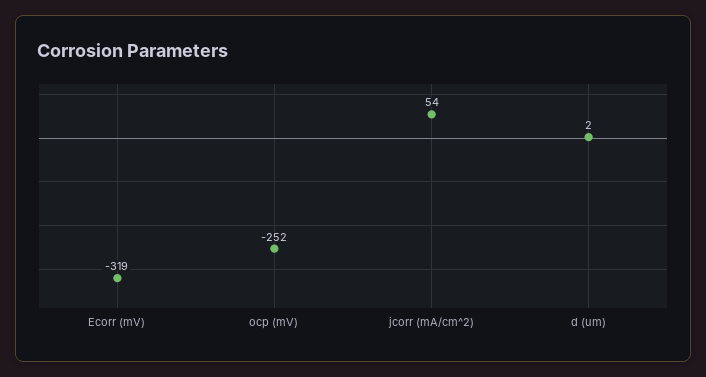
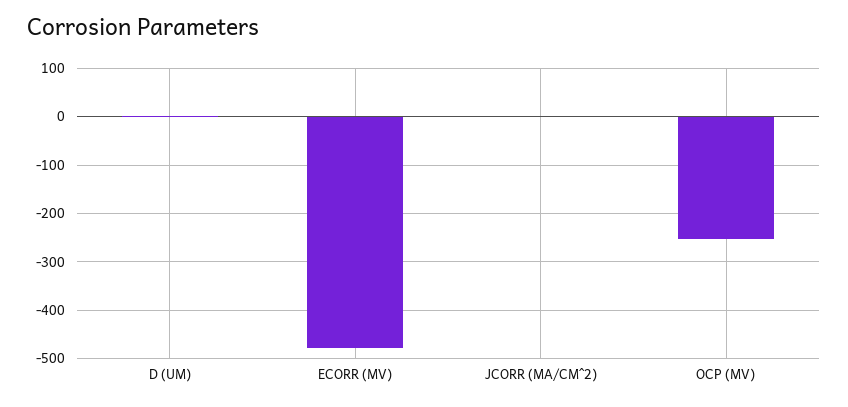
  {
-   "Ecorr (mV)": -319,
+   "Ecorr (mV)": -480,
    "ocp (mV)": -252,
-   "jcorr (mA/cm^2)": 54,
+   "jcorr (mA/cm^2)": 0,
    "d (um)": 2
  }

